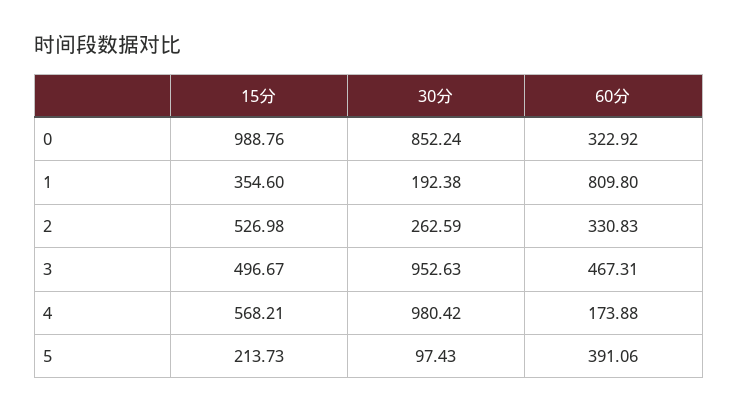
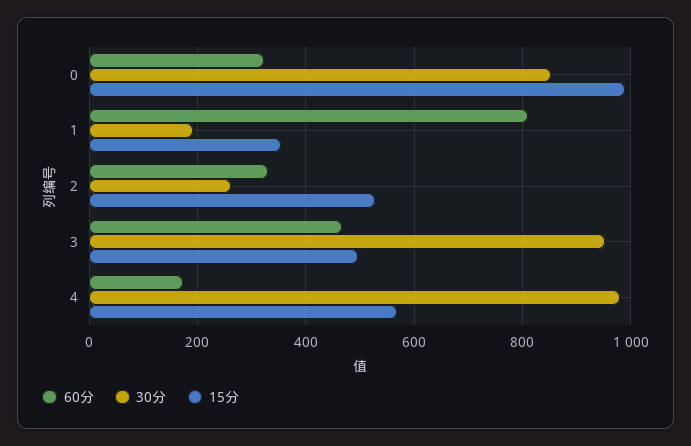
  {
    "15分": {
      "0": 988.76,
      "1": 354.6,
      "2": 526.98,
      "3": 496.67,
-     "4": 568.21,
+     "4": 568.21
-     "5": 213.73
    },
    "30分": {
      "0": 852.24,
      "1": 192.38,
      "2": 262.59,
      "3": 952.63,
-     "4": 980.42,
+     "4": 980.42
-     "5": 97.43
    },
    "60分": {
      "0": 322.92,
      "1": 809.8,
      "2": 330.83,
      "3": 467.31,
-     "4": 173.88,
+     "4": 173.88
-     "5": 391.06
    }
  }

